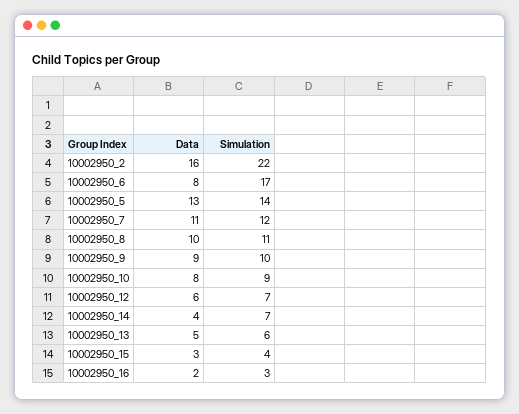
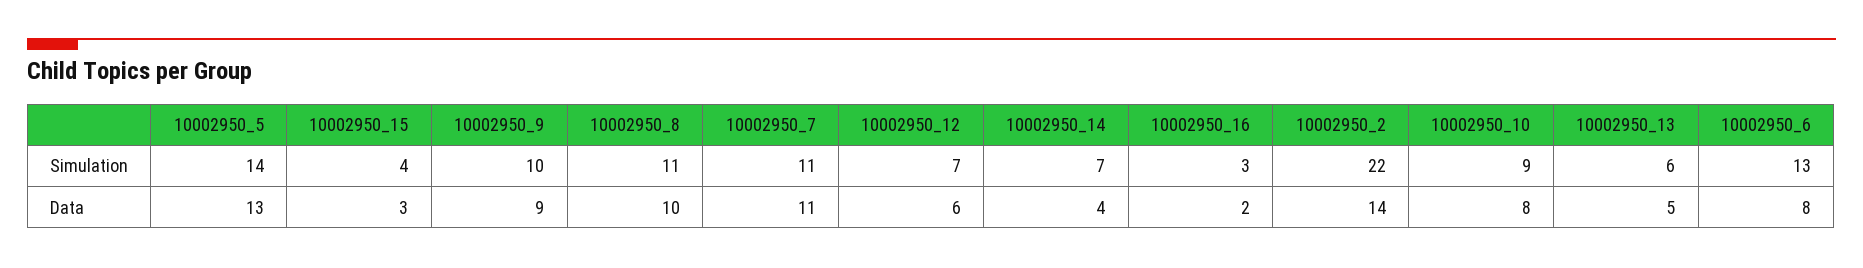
  {
    "Data": {
-     "10002950_2": 16,
+     "10002950_2": 14,
      "10002950_6": 8,
      "10002950_5": 13,
      "10002950_7": 11,
      "10002950_8": 10,
      "10002950_9": 9,
      "10002950_10": 8,
      "10002950_12": 6,
      "10002950_14": 4,
      "10002950_13": 5,
      "10002950_15": 3,
      "10002950_16": 2
    },
    "Simulation": {
      "10002950_2": 22,
-     "10002950_6": 17,
+     "10002950_6": 13,
      "10002950_5": 14,
-     "10002950_7": 12,
+     "10002950_7": 11,
      "10002950_8": 11,
      "10002950_9": 10,
      "10002950_10": 9,
      "10002950_12": 7,
      "10002950_14": 7,
      "10002950_13": 6,
      "10002950_15": 4,
      "10002950_16": 3
    }
  }

